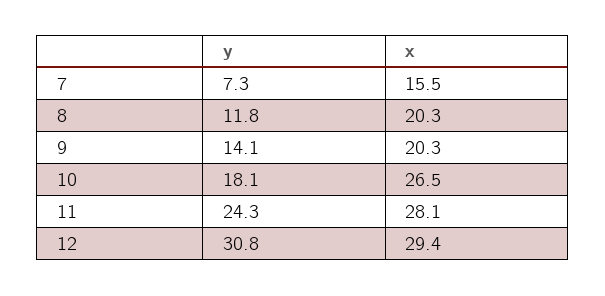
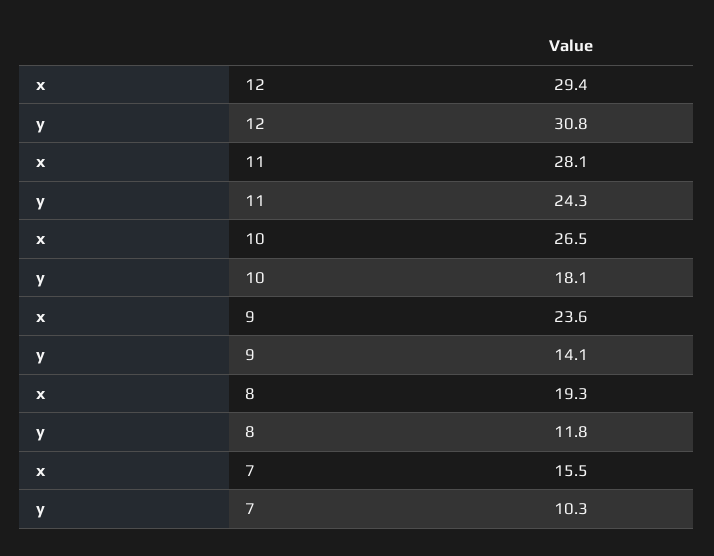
  {
    "y": {
-     "7": 7.3,
+     "7": 10.3,
      "8": 11.8,
      "9": 14.1,
      "10": 18.1,
      "11": 24.3,
      "12": 30.8
    },
    "x": {
      "7": 15.5,
-     "8": 20.3,
+     "8": 19.3,
-     "9": 20.3,
+     "9": 23.6,
      "10": 26.5,
      "11": 28.1,
      "12": 29.4
    }
  }

